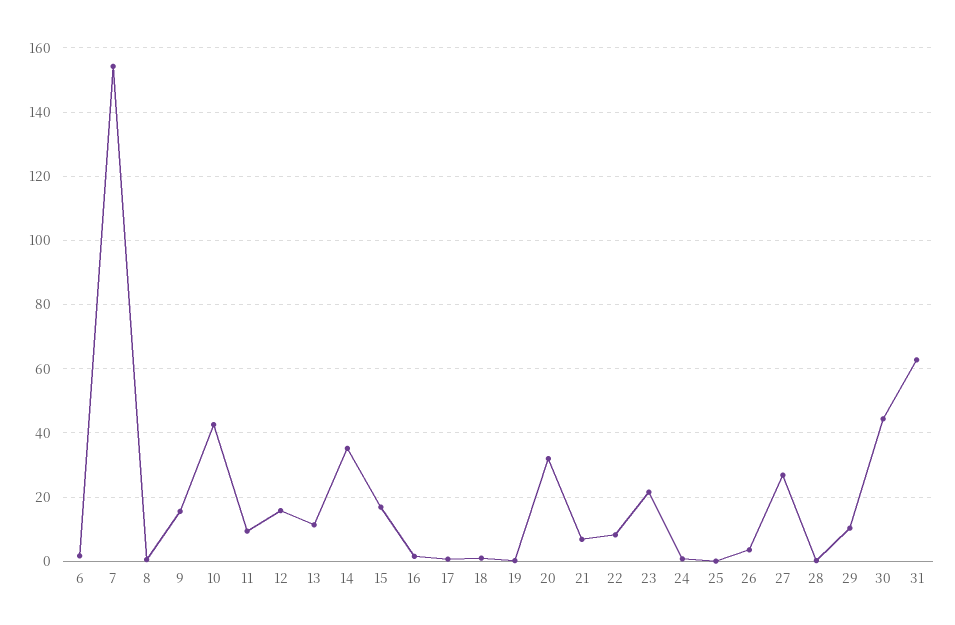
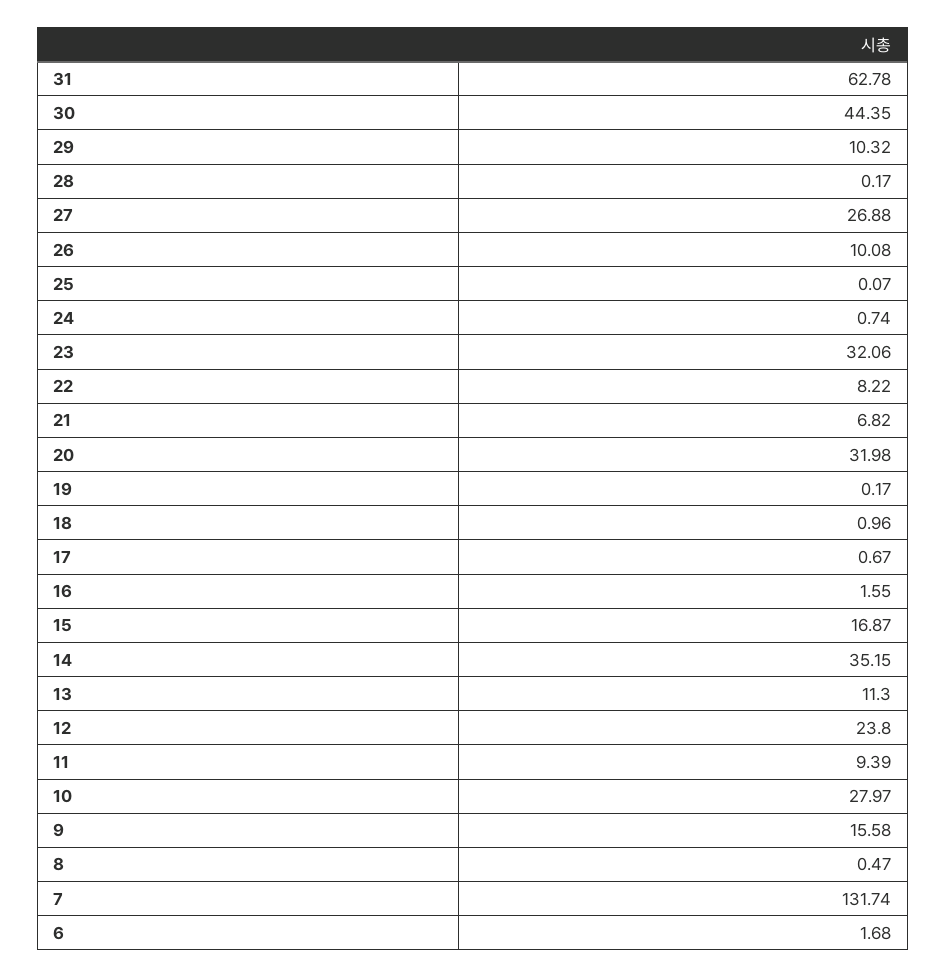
  {
    "6": 1.68,
-   "7": 154,
+   "7": 131.74,
    "8": 0.47,
    "9": 15.58,
-   "10": 42,
+   "10": 27.97,
    "11": 9.39,
-   "12": 16,
+   "12": 23.8,
    "13": 11.3,
    "14": 35.15,
    "15": 16.87,
    "16": 1.55,
    "17": 0.67,
    "18": 0.96,
    "19": 0.17,
    "20": 31.98,
    "21": 6.82,
    "22": 8.22,
-   "23": 22,
+   "23": 32.06,
    "24": 0.74,
    "25": 0.07,
-   "26": 4,
+   "26": 10.08,
    "27": 26.88,
    "28": 0.17,
    "29": 10.32,
    "30": 44.35,
    "31": 62.78
  }

